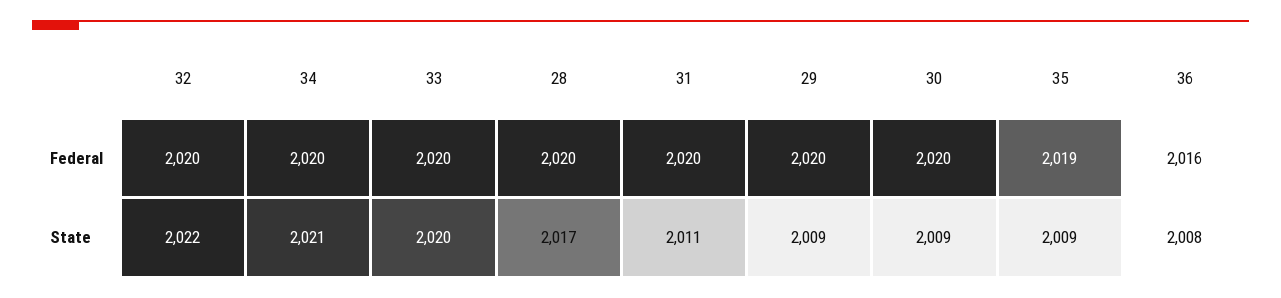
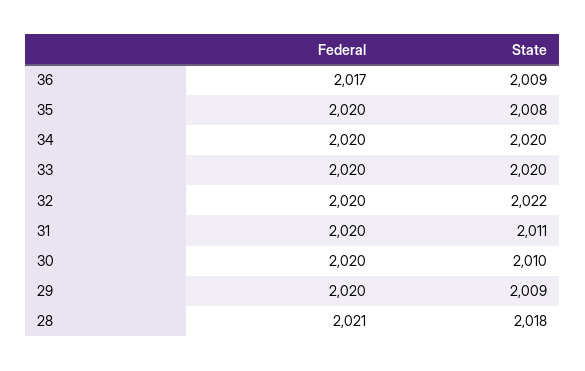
  {
    "32": {
      "Federal": 2020,
      "State": 2022
    },
    "34": {
      "Federal": 2020,
-     "State": 2021
+     "State": 2020
    },
    "33": {
      "Federal": 2020,
      "State": 2020
    },
    "28": {
-     "Federal": 2020,
+     "Federal": 2021,
-     "State": 2017
+     "State": 2018
    },
    "31": {
      "Federal": 2020,
      "State": 2011
    },
    "29": {
      "Federal": 2020,
      "State": 2009
    },
    "30": {
      "Federal": 2020,
-     "State": 2009
+     "State": 2010
    },
    "35": {
-     "Federal": 2019,
+     "Federal": 2020,
-     "State": 2009
+     "State": 2008
    },
    "36": {
-     "Federal": 2016,
+     "Federal": 2017,
-     "State": 2008
+     "State": 2009
    }
  }

